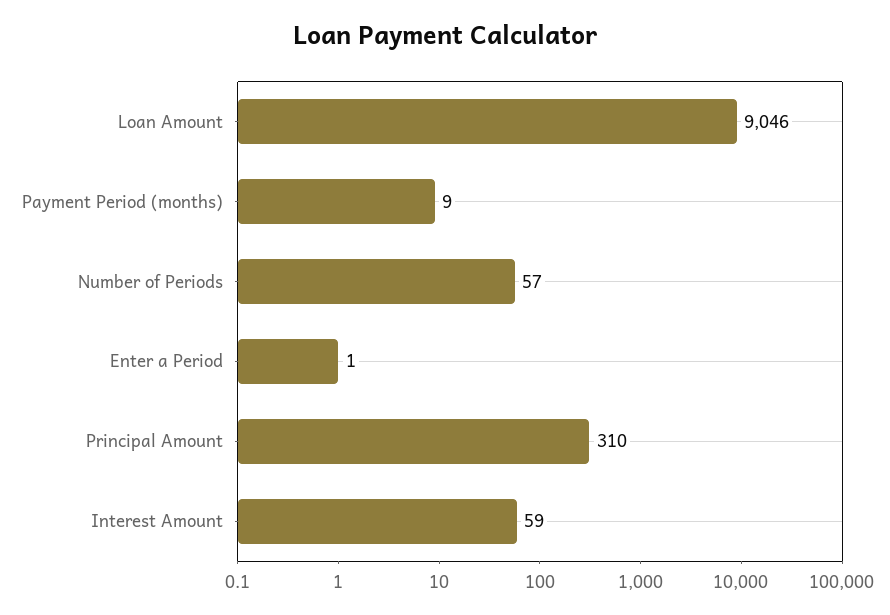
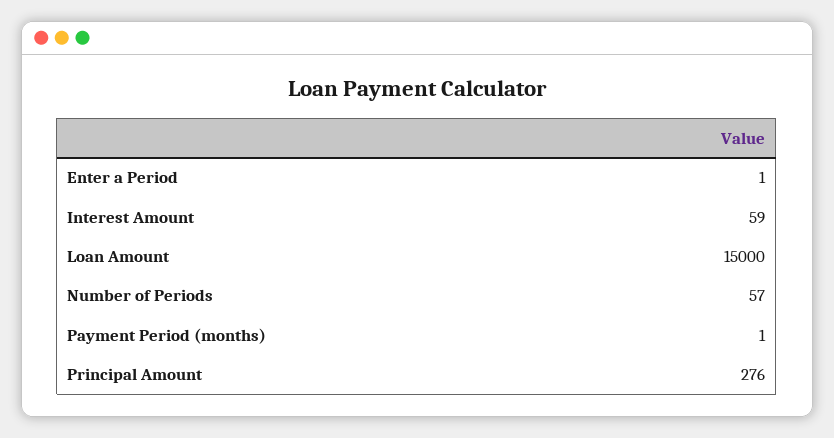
  {
-   "Loan Amount": 9046,
+   "Loan Amount": 15000,
-   "Payment Period (months)": 9,
+   "Payment Period (months)": 1,
    "Number of Periods": 57,
    "Enter a Period": 1,
-   "Principal Amount": 310,
+   "Principal Amount": 276,
    "Interest Amount": 59
  }

